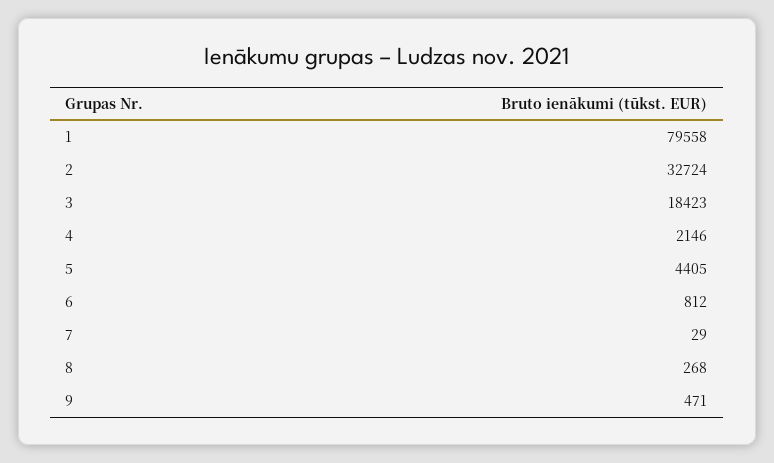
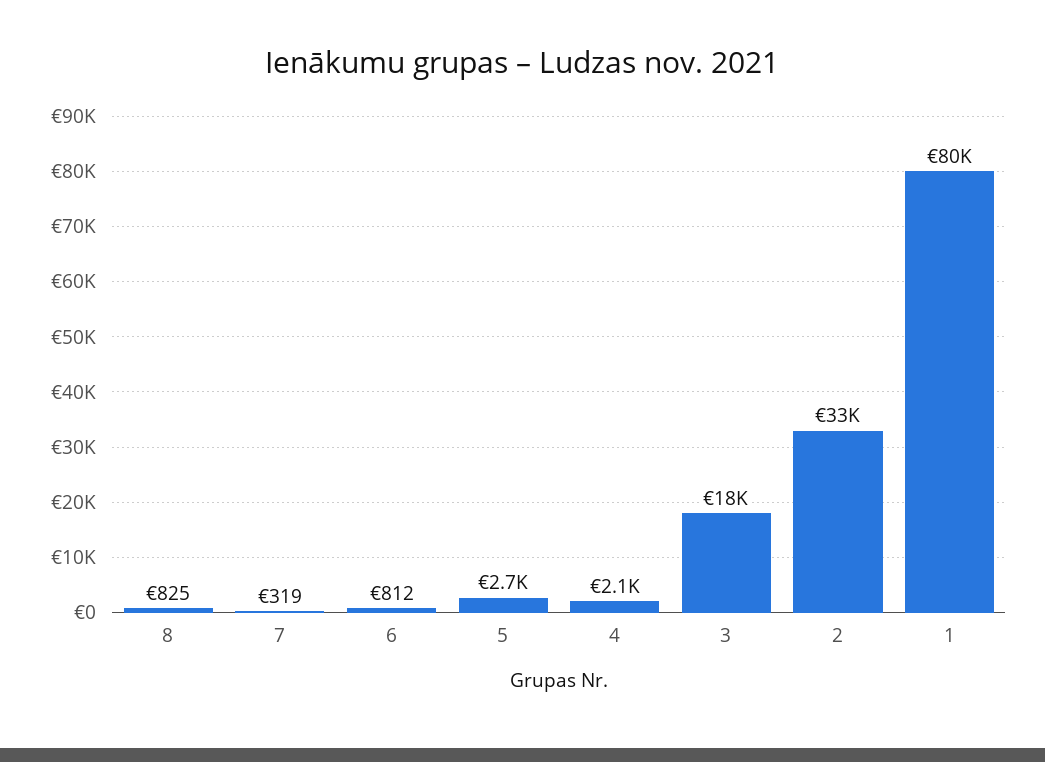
  {
    "1": 79558,
    "2": 32724,
    "3": 18423,
    "4": 2146,
-   "5": 4405,
+   "5": 2700,
    "6": 812,
-   "7": 29,
+   "7": 319,
-   "8": 268,
+   "8": 825
-   "9": 471
  }

